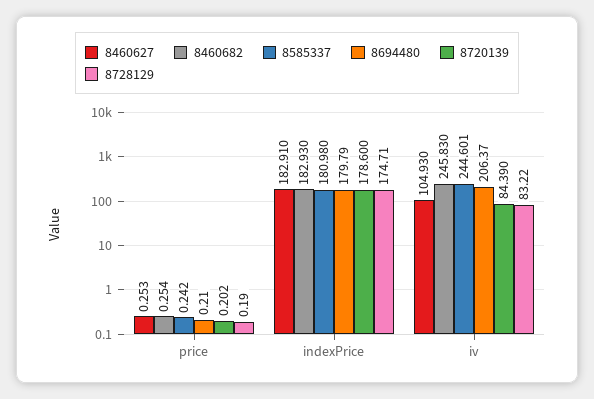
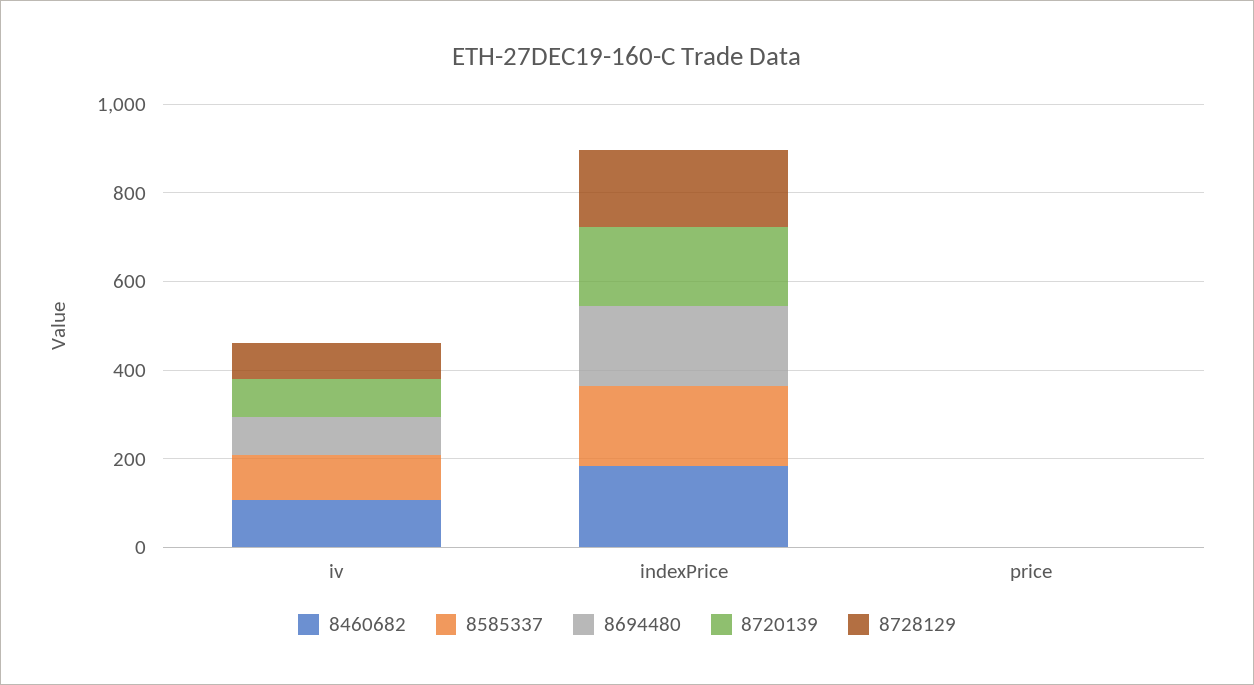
  {
-   "8460627": {
-     "price": 0.253,
-     "indexPrice": 182.91,
-     "iv": 104.93
-   },
    "8460682": {
      "price": 0.254,
      "indexPrice": 182.93,
-     "iv": 245.83
+     "iv": 100
    },
    "8585337": {
      "price": 0.242,
      "indexPrice": 180.98,
-     "iv": 244.601
+     "iv": 100
    },
    "8694480": {
      "price": 0.21,
      "indexPrice": 179.79,
-     "iv": 206.37
+     "iv": 100
    },
    "8720139": {
      "price": 0.202,
      "indexPrice": 178.6,
      "iv": 84.39
    },
    "8728129": {
      "price": 0.19,
      "indexPrice": 174.71,
      "iv": 83.22
    }
  }

